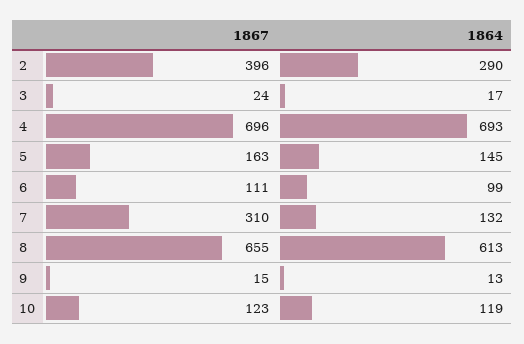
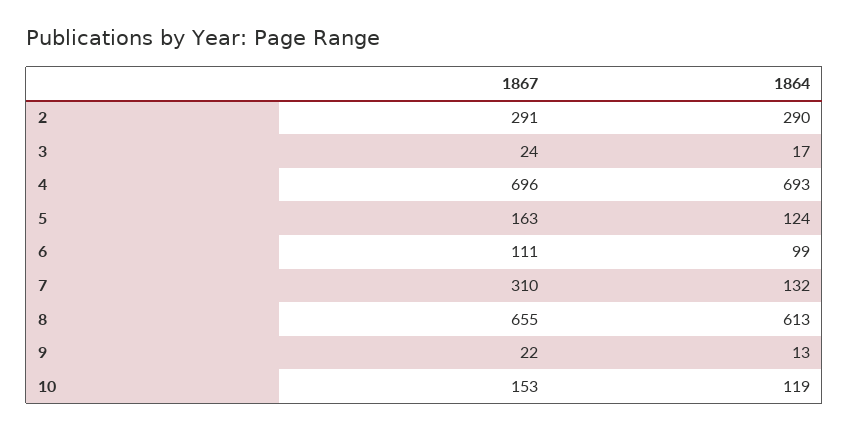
  {
    "1867": {
-     "2": 396,
+     "2": 291,
      "3": 24,
      "4": 696,
      "5": 163,
      "6": 111,
      "7": 310,
      "8": 655,
-     "9": 15,
+     "9": 22,
-     "10": 123
+     "10": 153
    },
    "1864": {
      "2": 290,
      "3": 17,
      "4": 693,
-     "5": 145,
+     "5": 124,
      "6": 99,
      "7": 132,
      "8": 613,
      "9": 13,
      "10": 119
    }
  }

